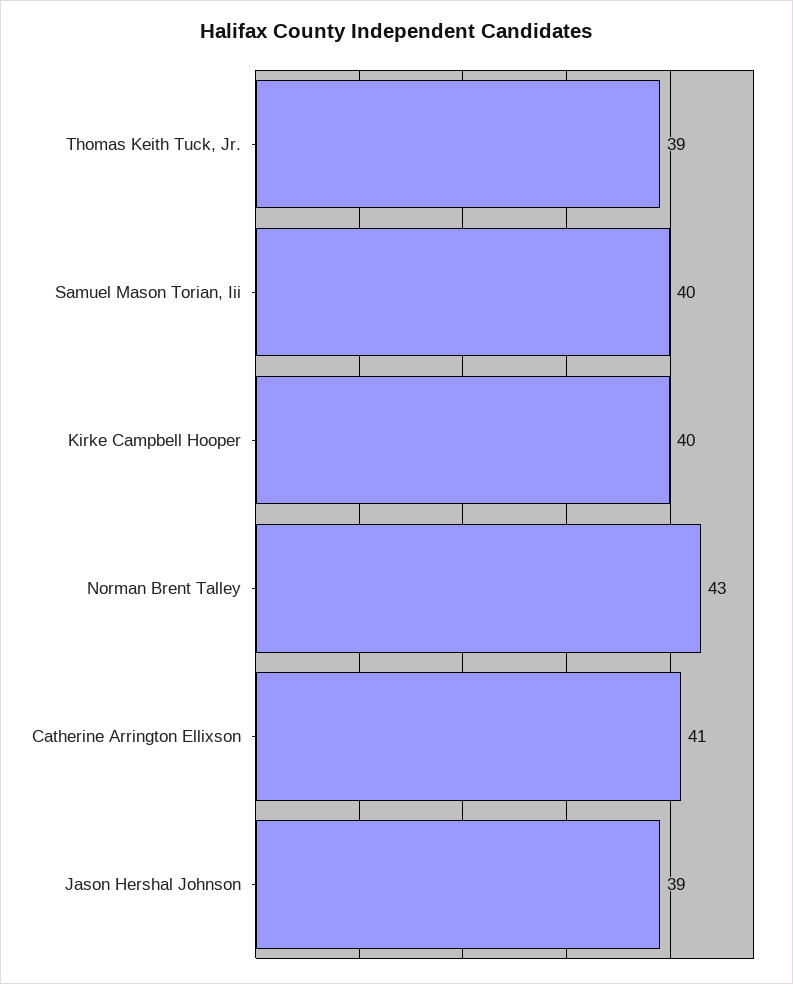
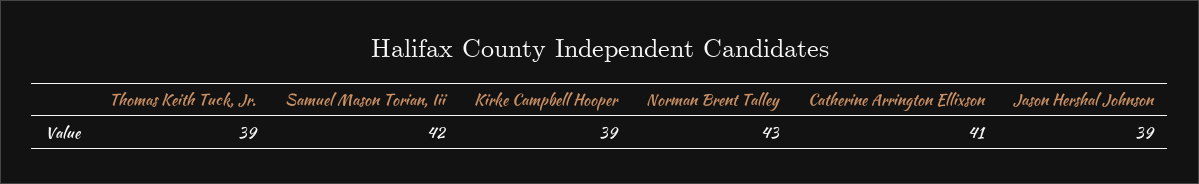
  {
    "Thomas Keith Tuck, Jr.": 39,
-   "Samuel Mason Torian, Iii": 40,
+   "Samuel Mason Torian, Iii": 42,
-   "Kirke Campbell Hooper": 40,
+   "Kirke Campbell Hooper": 39,
    "Norman Brent Talley": 43,
    "Catherine Arrington Ellixson": 41,
    "Jason Hershal Johnson": 39
  }

